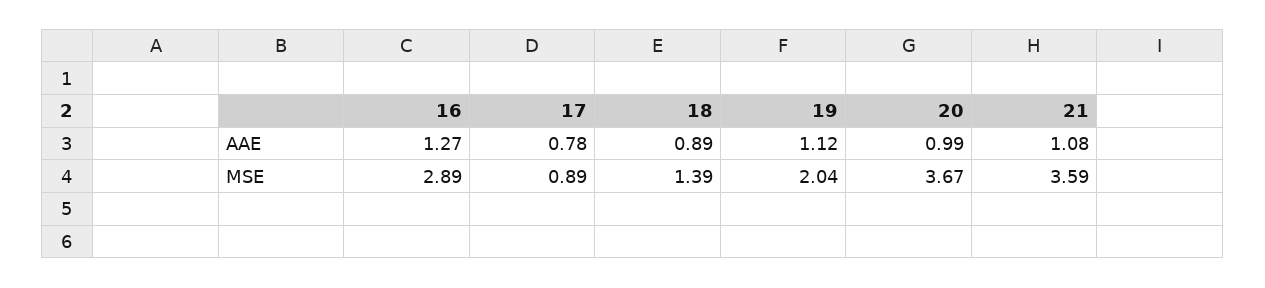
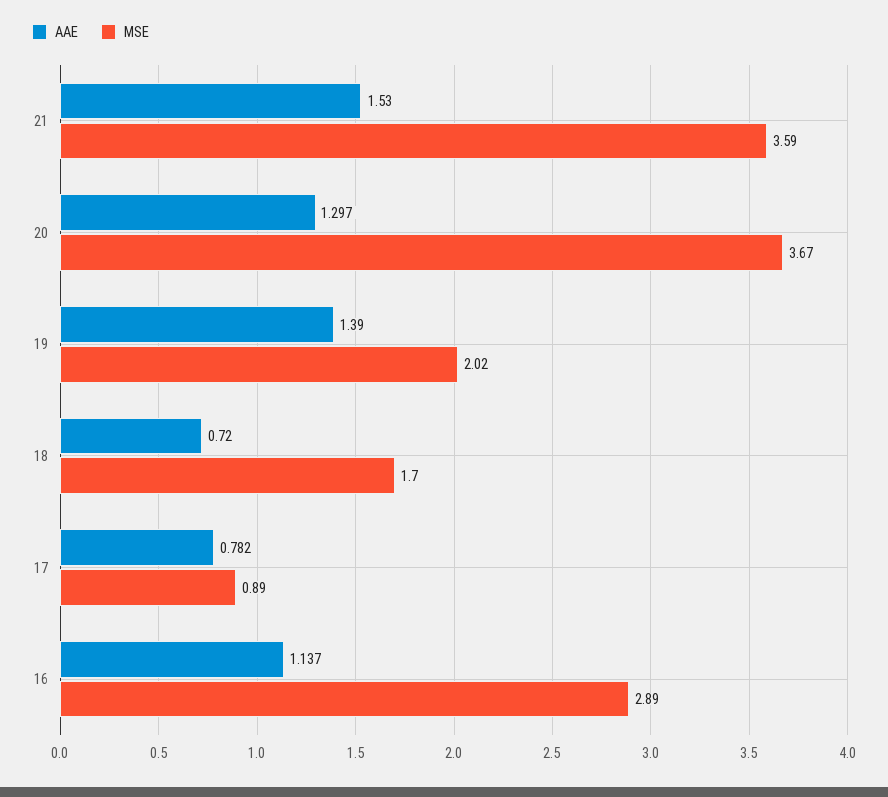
  {
    "AAE": {
-     "16": 1.27,
+     "16": 1.137,
      "17": 0.782,
-     "18": 0.89,
+     "18": 0.72,
-     "19": 1.12,
+     "19": 1.39,
-     "20": 0.99,
+     "20": 1.297,
-     "21": 1.08
+     "21": 1.53
    },
    "MSE": {
      "16": 2.89,
      "17": 0.89,
-     "18": 1.39,
+     "18": 1.7,
-     "19": 2.04,
+     "19": 2.02,
      "20": 3.67,
      "21": 3.59
    }
  }

